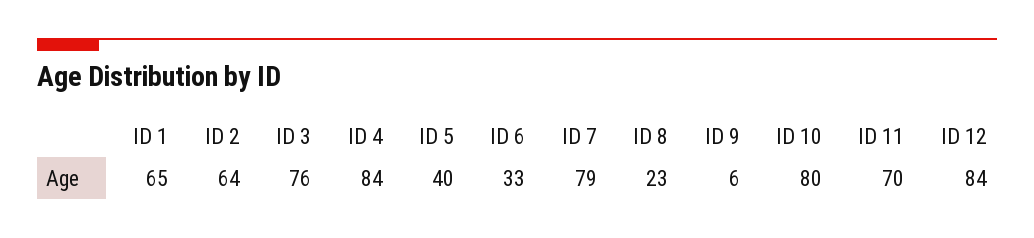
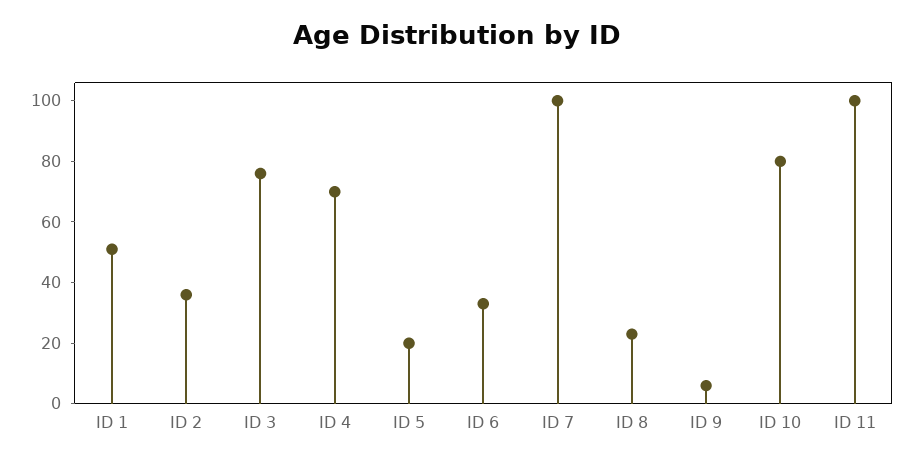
  {
-   "ID 1": 65,
+   "ID 1": 50,
-   "ID 2": 64,
+   "ID 2": 35,
    "ID 3": 76,
-   "ID 4": 84,
+   "ID 4": 70,
-   "ID 5": 40,
+   "ID 5": 20,
    "ID 6": 33,
-   "ID 7": 79,
+   "ID 7": 100,
    "ID 8": 23,
    "ID 9": 6,
    "ID 10": 80,
-   "ID 11": 70,
+   "ID 11": 100
-   "ID 12": 84
  }

